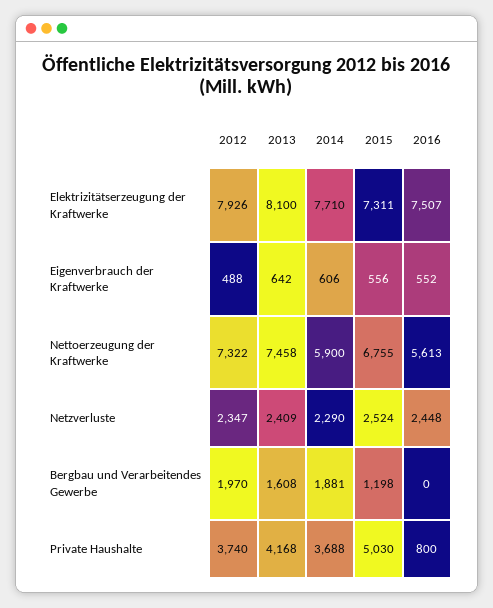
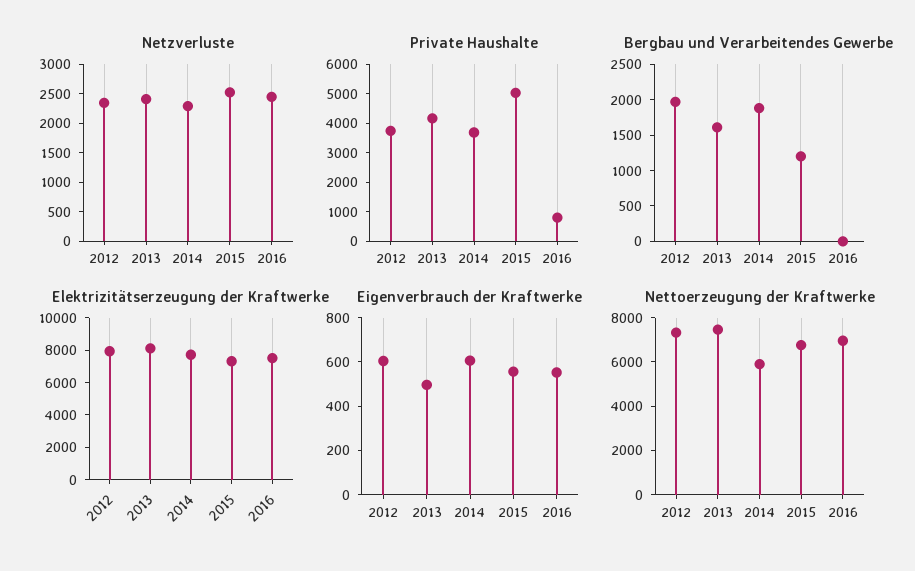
  {
    "Elektrizitätserzeugung der Kraftwerke": {
      "2012": 7926,
      "2013": 8100,
      "2014": 7710,
      "2015": 7311,
      "2016": 7507
    },
    "Eigenverbrauch der Kraftwerke": {
-     "2012": 488,
+     "2012": 600,
-     "2013": 642,
+     "2013": 500,
      "2014": 606,
      "2015": 556,
      "2016": 552
    },
    "Nettoerzeugung der Kraftwerke": {
      "2012": 7322,
      "2013": 7458,
      "2014": 5900,
      "2015": 6755,
-     "2016": 5613
+     "2016": 7000
    },
    "Netzverluste": {
      "2012": 2347,
      "2013": 2409,
      "2014": 2290,
      "2015": 2524,
      "2016": 2448
    },
    "Bergbau und Verarbeitendes Gewerbe": {
      "2012": 1970,
      "2013": 1608,
      "2014": 1881,
      "2015": 1198,
      "2016": 0
    },
    "Private Haushalte": {
      "2012": 3740,
      "2013": 4168,
      "2014": 3688,
      "2015": 5030,
      "2016": 800
    }
  }

